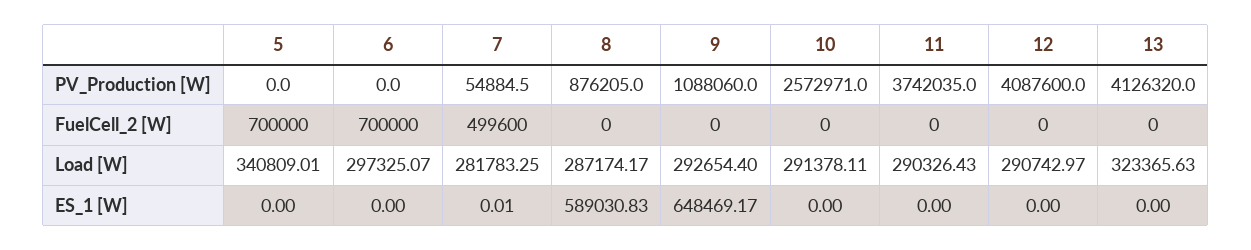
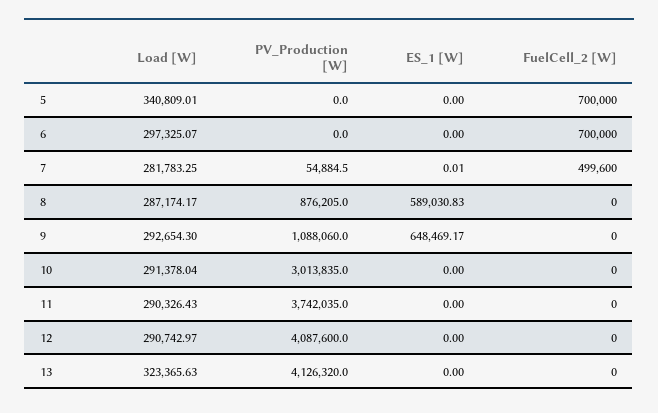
  {
    "5": {
      "PV_Production [W]": 0,
      "FuelCell_2 [W]": 700000,
      "Load [W]": 340809.01,
      "ES_1 [W]": 0
    },
    "6": {
      "PV_Production [W]": 0,
      "FuelCell_2 [W]": 700000,
      "Load [W]": 297325.07,
      "ES_1 [W]": 0
    },
    "7": {
      "PV_Production [W]": 54884.5,
      "FuelCell_2 [W]": 499600,
      "Load [W]": 281783.25,
      "ES_1 [W]": 0.01
    },
    "8": {
      "PV_Production [W]": 876205,
      "FuelCell_2 [W]": 0,
      "Load [W]": 287174.17,
      "ES_1 [W]": 589030.83
    },
    "9": {
      "PV_Production [W]": 1088060,
      "FuelCell_2 [W]": 0,
-     "Load [W]": 292654.4,
+     "Load [W]": 292654.3,
      "ES_1 [W]": 648469.17
    },
    "10": {
-     "PV_Production [W]": 2572971,
+     "PV_Production [W]": 3013835,
      "FuelCell_2 [W]": 0,
-     "Load [W]": 291378.11,
+     "Load [W]": 291378.04,
      "ES_1 [W]": 0
    },
    "11": {
      "PV_Production [W]": 3742035,
      "FuelCell_2 [W]": 0,
      "Load [W]": 290326.43,
      "ES_1 [W]": 0
    },
    "12": {
      "PV_Production [W]": 4087600,
      "FuelCell_2 [W]": 0,
      "Load [W]": 290742.97,
      "ES_1 [W]": 0
    },
    "13": {
      "PV_Production [W]": 4126320,
      "FuelCell_2 [W]": 0,
      "Load [W]": 323365.63,
      "ES_1 [W]": 0
    }
  }

